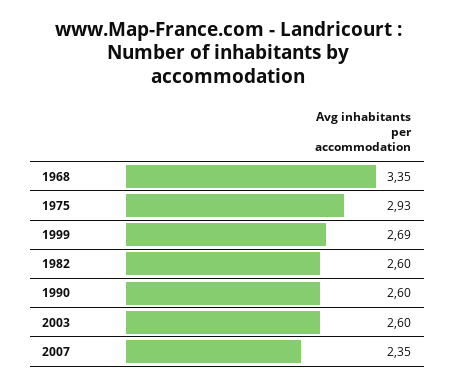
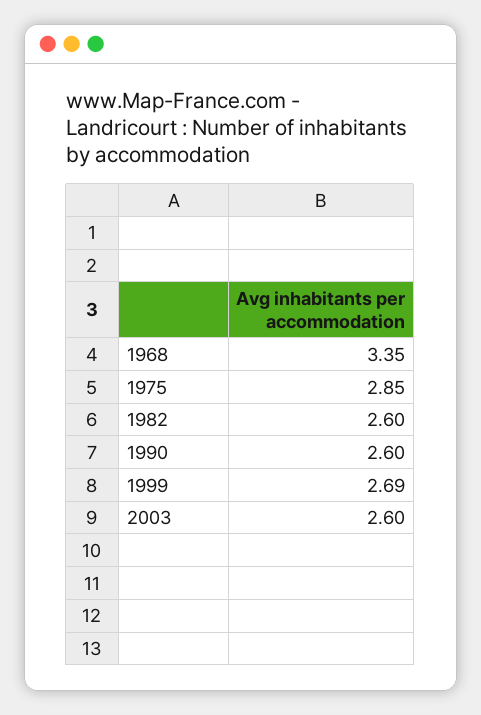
  {
    "1968": 3.35,
-   "1975": 2.93,
+   "1975": 2.85,
    "1999": 2.69,
    "1982": 2.6,
    "1990": 2.6,
-   "2003": 2.6,
+   "2003": 2.6
-   "2007": 2.35
  }

